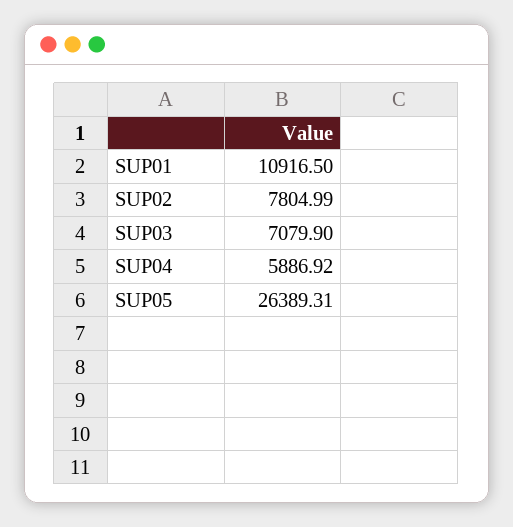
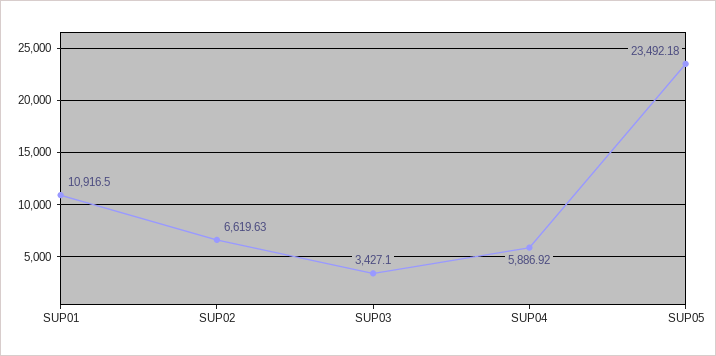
  {
    "SUP01": 10916.5,
-   "SUP02": 7804.99,
+   "SUP02": 6619.63,
-   "SUP03": 7079.9,
+   "SUP03": 3427.1,
    "SUP04": 5886.92,
-   "SUP05": 26389.31
+   "SUP05": 23492.18
  }

